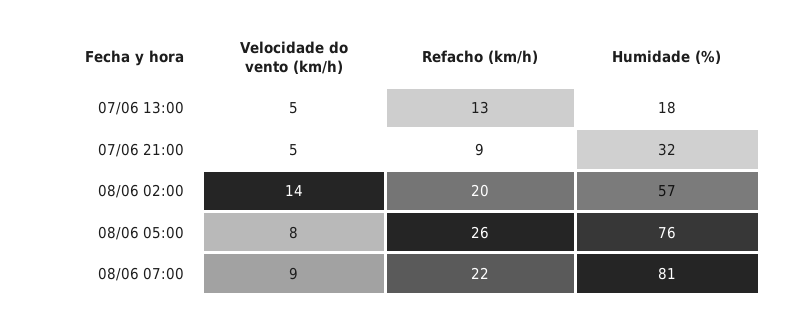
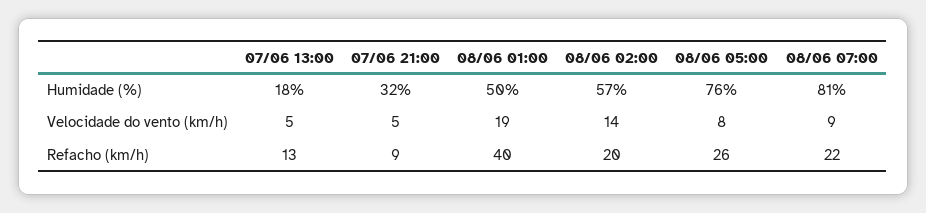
  {
    "Velocidade do vento (km/h)": {
      "07/06 13:00": 5,
      "07/06 21:00": 5,
      "08/06 02:00": 14,
      "08/06 05:00": 8,
-     "08/06 07:00": 9
+     "08/06 07:00": 9,
+     "08/06 01:00": 19
    },
    "Refacho (km/h)": {
      "07/06 13:00": 13,
      "07/06 21:00": 9,
      "08/06 02:00": 20,
      "08/06 05:00": 26,
-     "08/06 07:00": 22
+     "08/06 07:00": 22,
+     "08/06 01:00": 40
    },
    "Humidade (%)": {
      "07/06 13:00": 18,
      "07/06 21:00": 32,
      "08/06 02:00": 57,
      "08/06 05:00": 76,
-     "08/06 07:00": 81
+     "08/06 07:00": 81,
+     "08/06 01:00": 50
    }
  }

